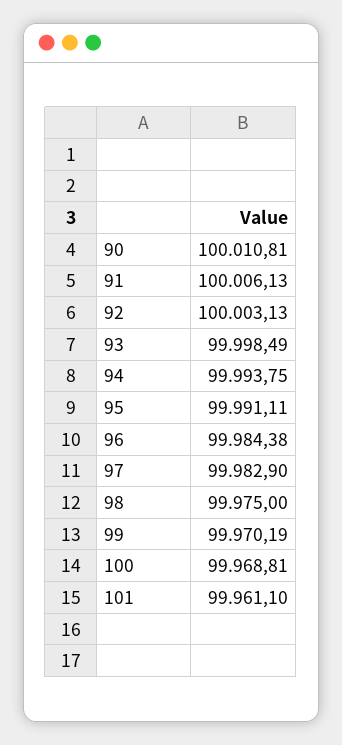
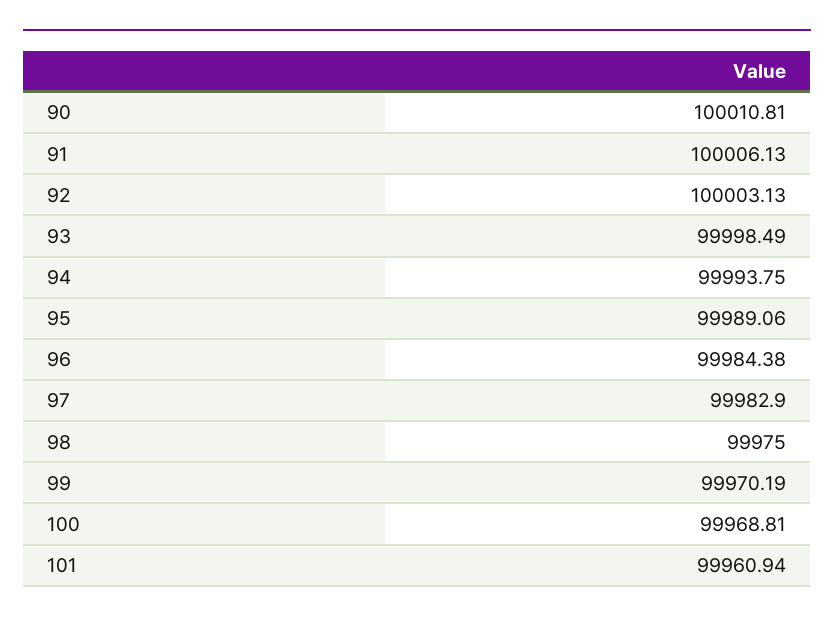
  {
    "90": 100010.81,
    "91": 100006.13,
    "92": 100003.13,
    "93": 99998.49,
    "94": 99993.75,
-   "95": 99991.11,
+   "95": 99989.06,
    "96": 99984.38,
    "97": 99982.9,
    "98": 99975,
    "99": 99970.19,
    "100": 99968.81,
-   "101": 99961.1
+   "101": 99960.94
  }

